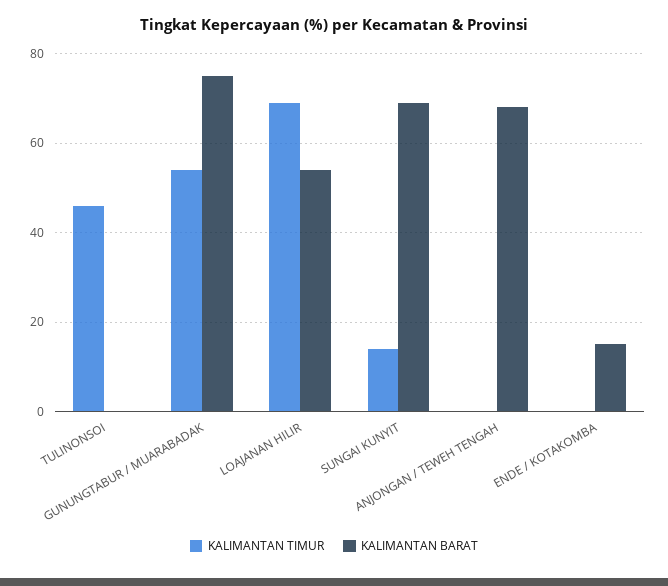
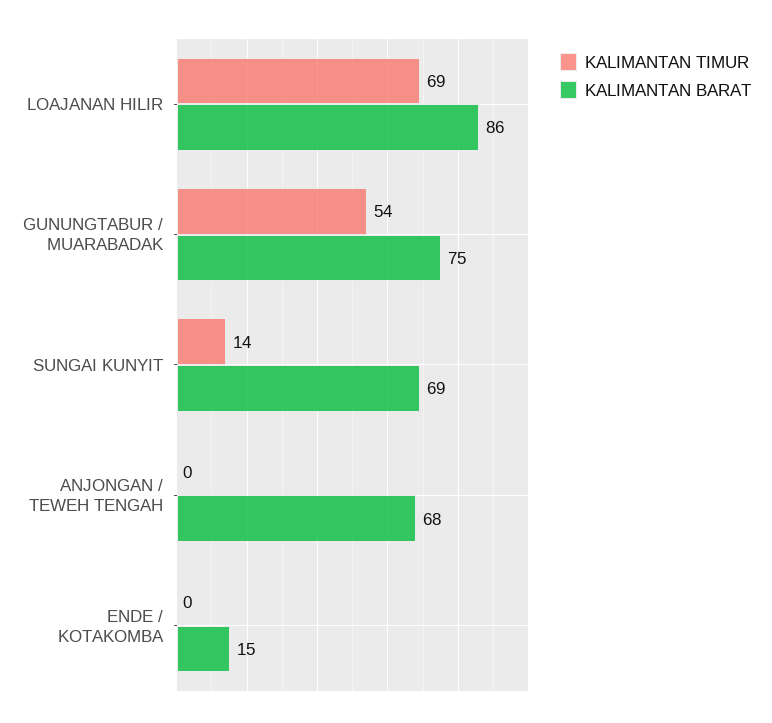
  {
    "KALIMANTAN TIMUR": {
-     "TULINONSOI": 45,
      "GUNUNGTABUR / MUARABADAK": 54,
      "LOAJANAN HILIR": 69,
      "SUNGAI KUNYIT": 14,
      "ANJONGAN / TEWEH TENGAH": 0,
      "ENDE / KOTAKOMBA": 0
    },
    "KALIMANTAN BARAT": {
-     "TULINONSOI": 0,
      "GUNUNGTABUR / MUARABADAK": 75,
-     "LOAJANAN HILIR": 55,
+     "LOAJANAN HILIR": 86,
      "SUNGAI KUNYIT": 69,
      "ANJONGAN / TEWEH TENGAH": 68,
      "ENDE / KOTAKOMBA": 15
    }
  }

